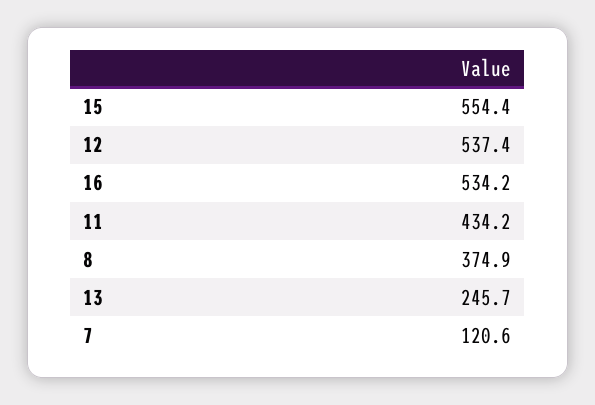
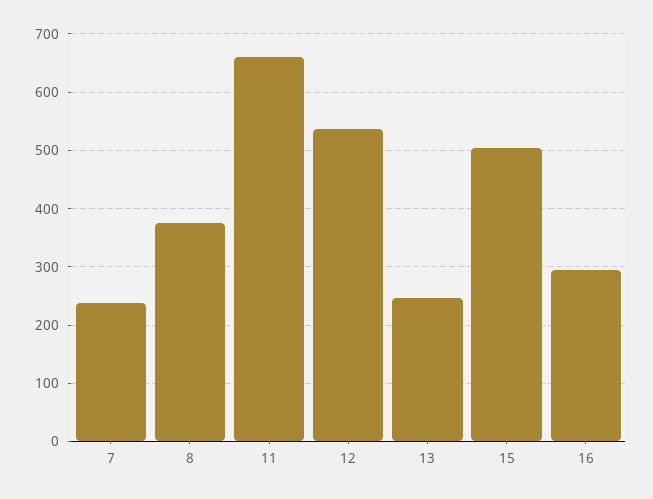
  {
-   "15": 554.4,
+   "15": 500,
    "12": 537.4,
-   "16": 534.2,
+   "16": 300,
-   "11": 434.2,
+   "11": 660,
    "8": 374.9,
    "13": 245.7,
-   "7": 120.6
+   "7": 240
  }

